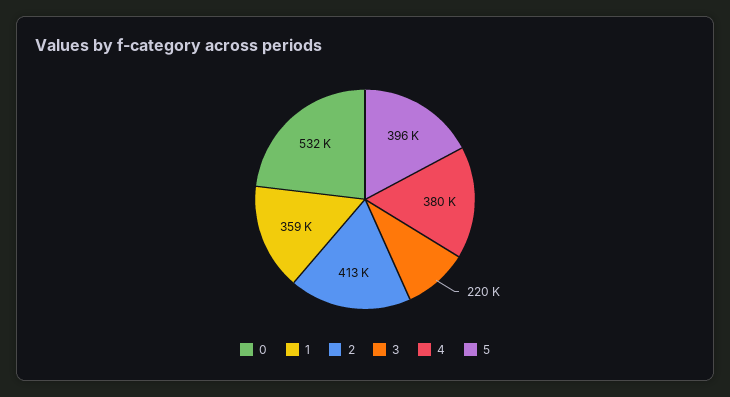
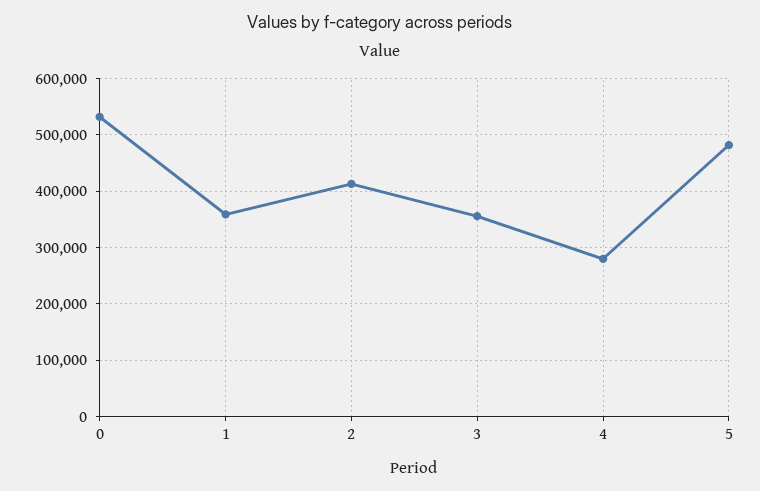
  {
    "0": 532000,
    "1": 359000,
    "2": 413000,
-   "3": 220000,
+   "3": 360000,
-   "4": 380000,
+   "4": 280000,
-   "5": 396000
+   "5": 480000
  }

